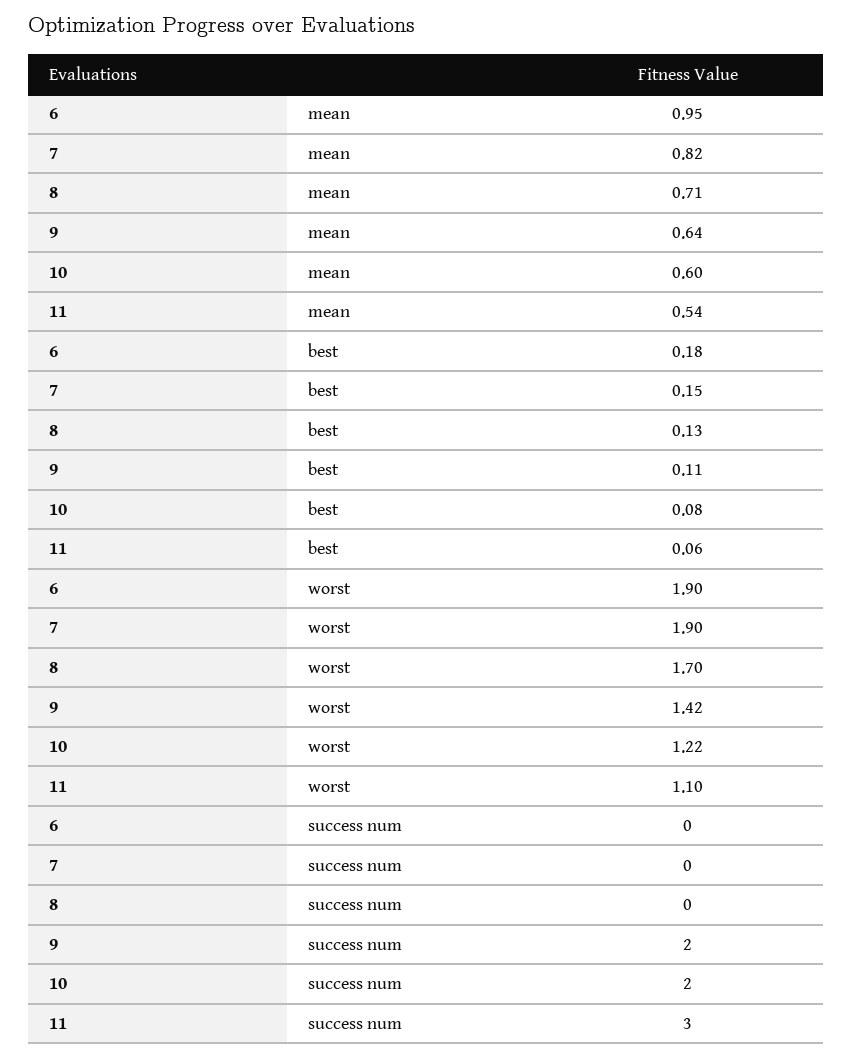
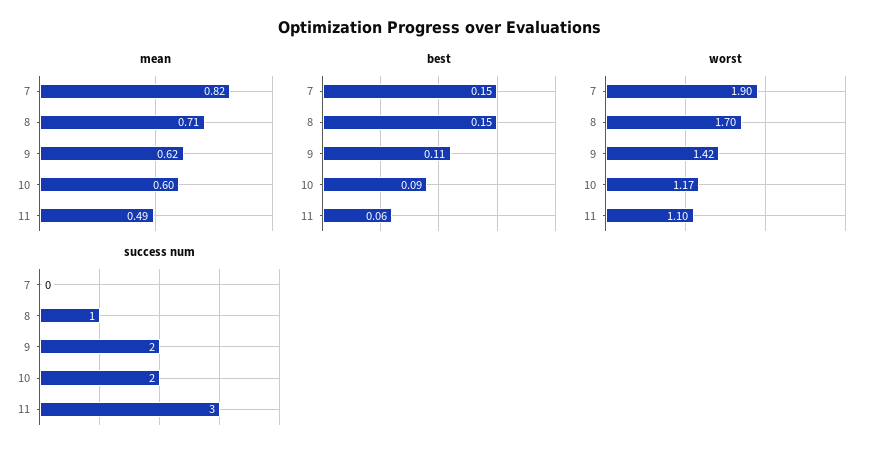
  {
    "mean": {
-     "6": 0.95,
      "7": 0.82,
      "8": 0.71,
-     "9": 0.64,
+     "9": 0.62,
      "10": 0.6,
-     "11": 0.54
+     "11": 0.49
    },
    "best": {
-     "6": 0.18,
      "7": 0.15,
-     "8": 0.13,
+     "8": 0.15,
      "9": 0.11,
-     "10": 0.08,
+     "10": 0.09,
      "11": 0.06
    },
    "worst": {
-     "6": 1.9,
      "7": 1.9,
      "8": 1.7,
      "9": 1.42,
-     "10": 1.22,
+     "10": 1.17,
      "11": 1.1
    },
    "success num": {
-     "6": 0,
      "7": 0,
-     "8": 0,
+     "8": 1,
      "9": 2,
      "10": 2,
      "11": 3
    }
  }

